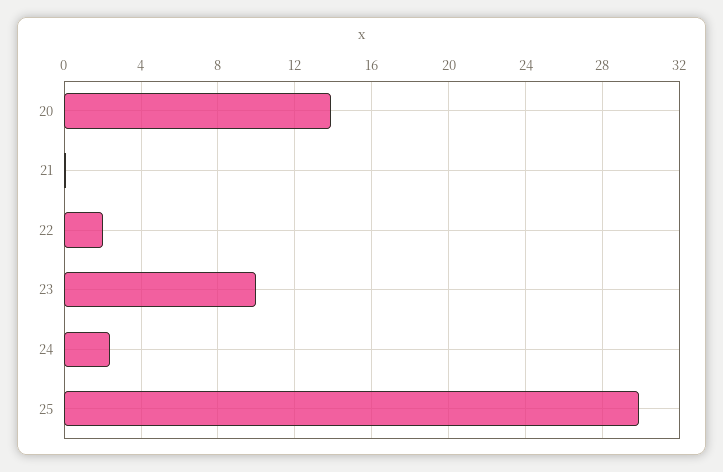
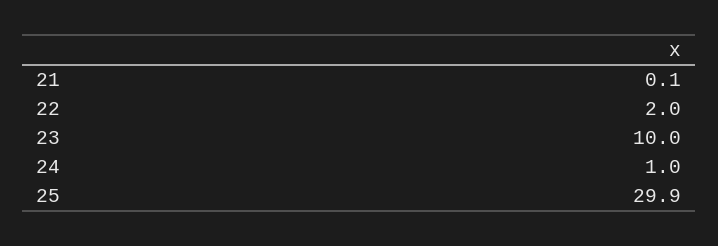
  {
-   "20": 14,
    "21": 0.1,
    "22": 2,
    "23": 10,
-   "24": 2.5,
+   "24": 1,
    "25": 29.9
  }

